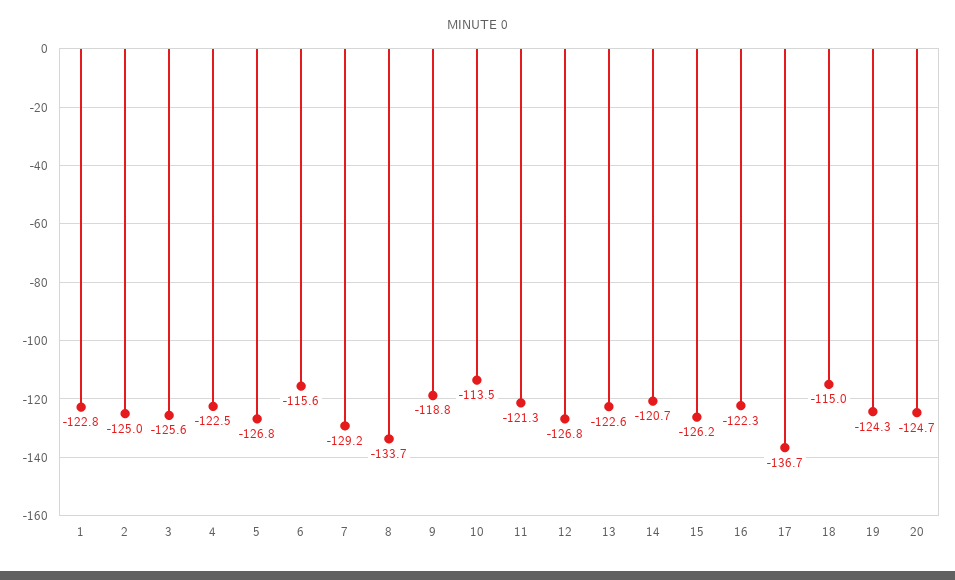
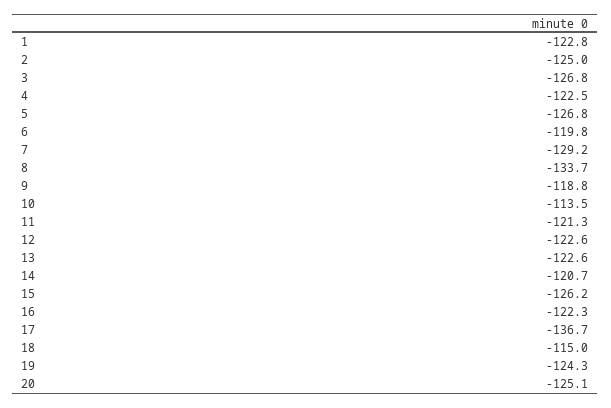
  {
    "1": -122.8,
    "2": -125,
-   "3": -125.6,
+   "3": -126.8,
    "4": -122.5,
    "5": -126.8,
-   "6": -115.6,
+   "6": -119.8,
    "7": -129.2,
    "8": -133.7,
    "9": -118.8,
    "10": -113.5,
    "11": -121.3,
-   "12": -126.8,
+   "12": -122.6,
    "13": -122.6,
    "14": -120.7,
    "15": -126.2,
    "16": -122.3,
    "17": -136.7,
    "18": -115,
    "19": -124.3,
-   "20": -124.7
+   "20": -125.1
  }

